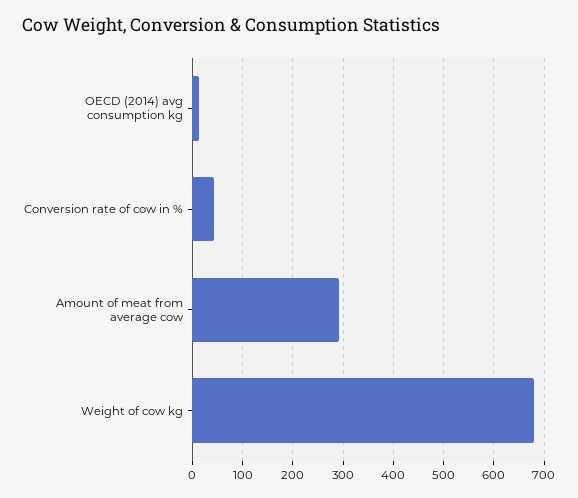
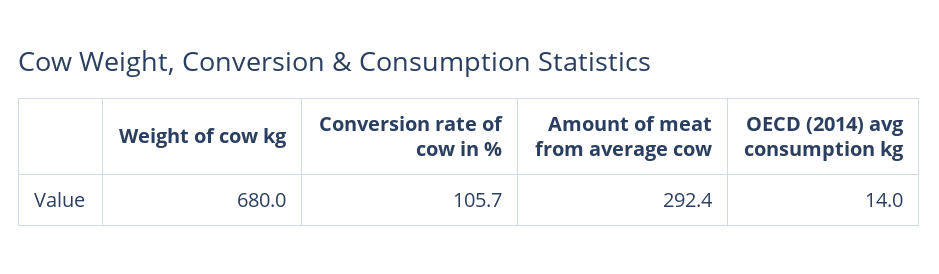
  {
    "OECD (2014) avg consumption kg": 14,
-   "Conversion rate of cow in %": 40,
+   "Conversion rate of cow in %": 105.7,
    "Amount of meat from average cow": 292.4,
    "Weight of cow kg": 680
  }

